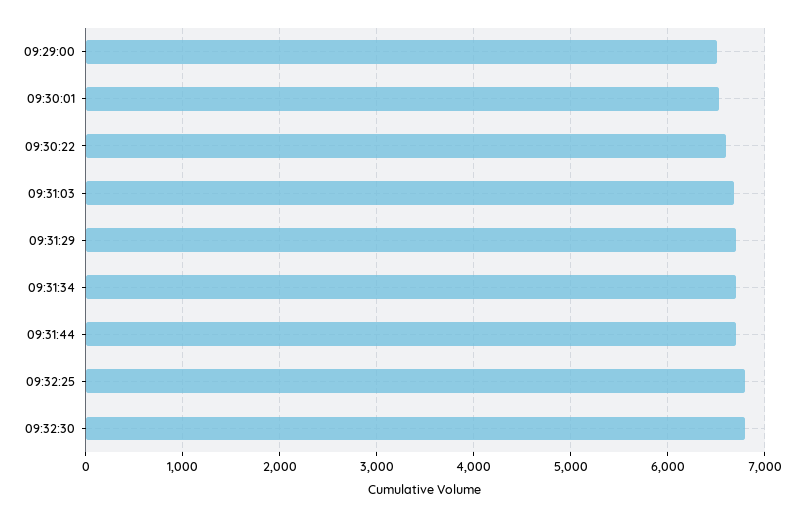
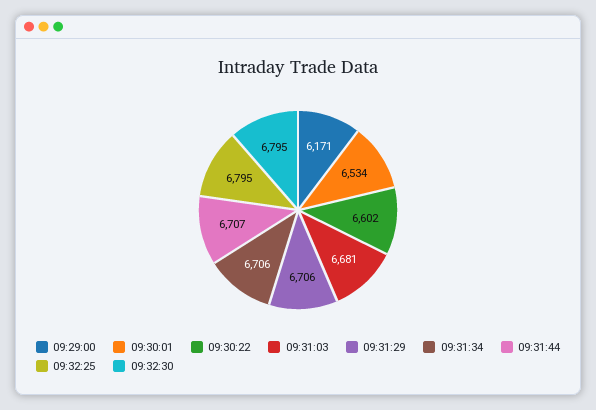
  {
-   "09:29:00": 6500,
+   "09:29:00": 6171,
    "09:30:01": 6534,
    "09:30:22": 6602,
    "09:31:03": 6681,
    "09:31:29": 6706,
    "09:31:34": 6706,
    "09:31:44": 6707,
    "09:32:25": 6795,
    "09:32:30": 6795
  }

